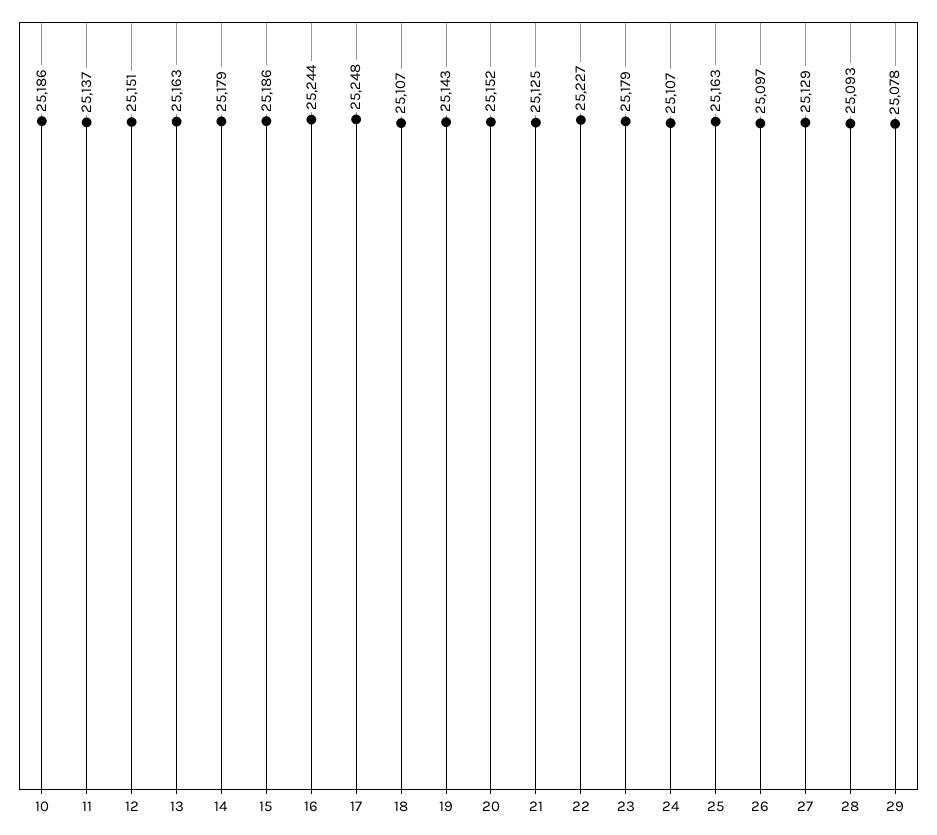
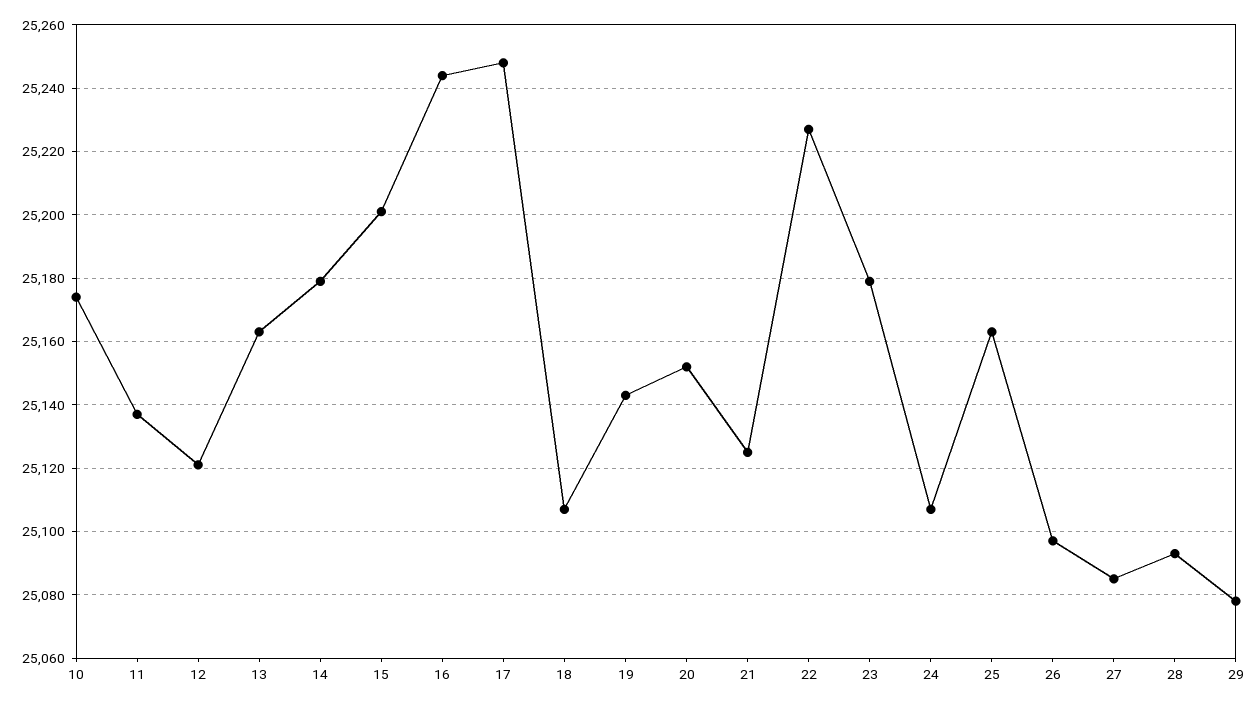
  {
-   "10": 25186,
+   "10": 25175,
    "11": 25137,
-   "12": 25151,
+   "12": 25120,
    "13": 25163,
    "14": 25179,
-   "15": 25186,
+   "15": 25200,
    "16": 25244,
    "17": 25248,
    "18": 25107,
    "19": 25143,
    "20": 25152,
    "21": 25125,
    "22": 25227,
    "23": 25179,
    "24": 25107,
    "25": 25163,
    "26": 25097,
-   "27": 25129,
+   "27": 25085,
    "28": 25093,
    "29": 25078
  }

